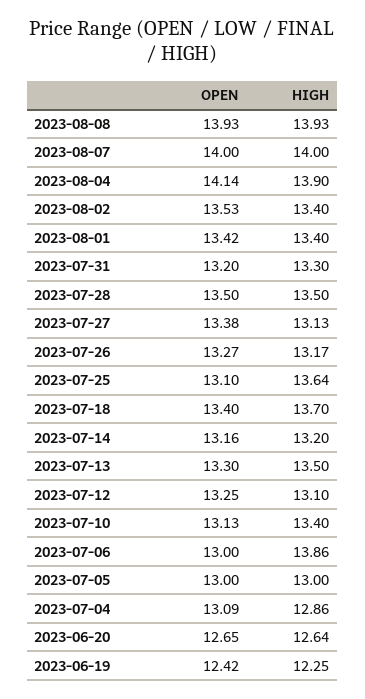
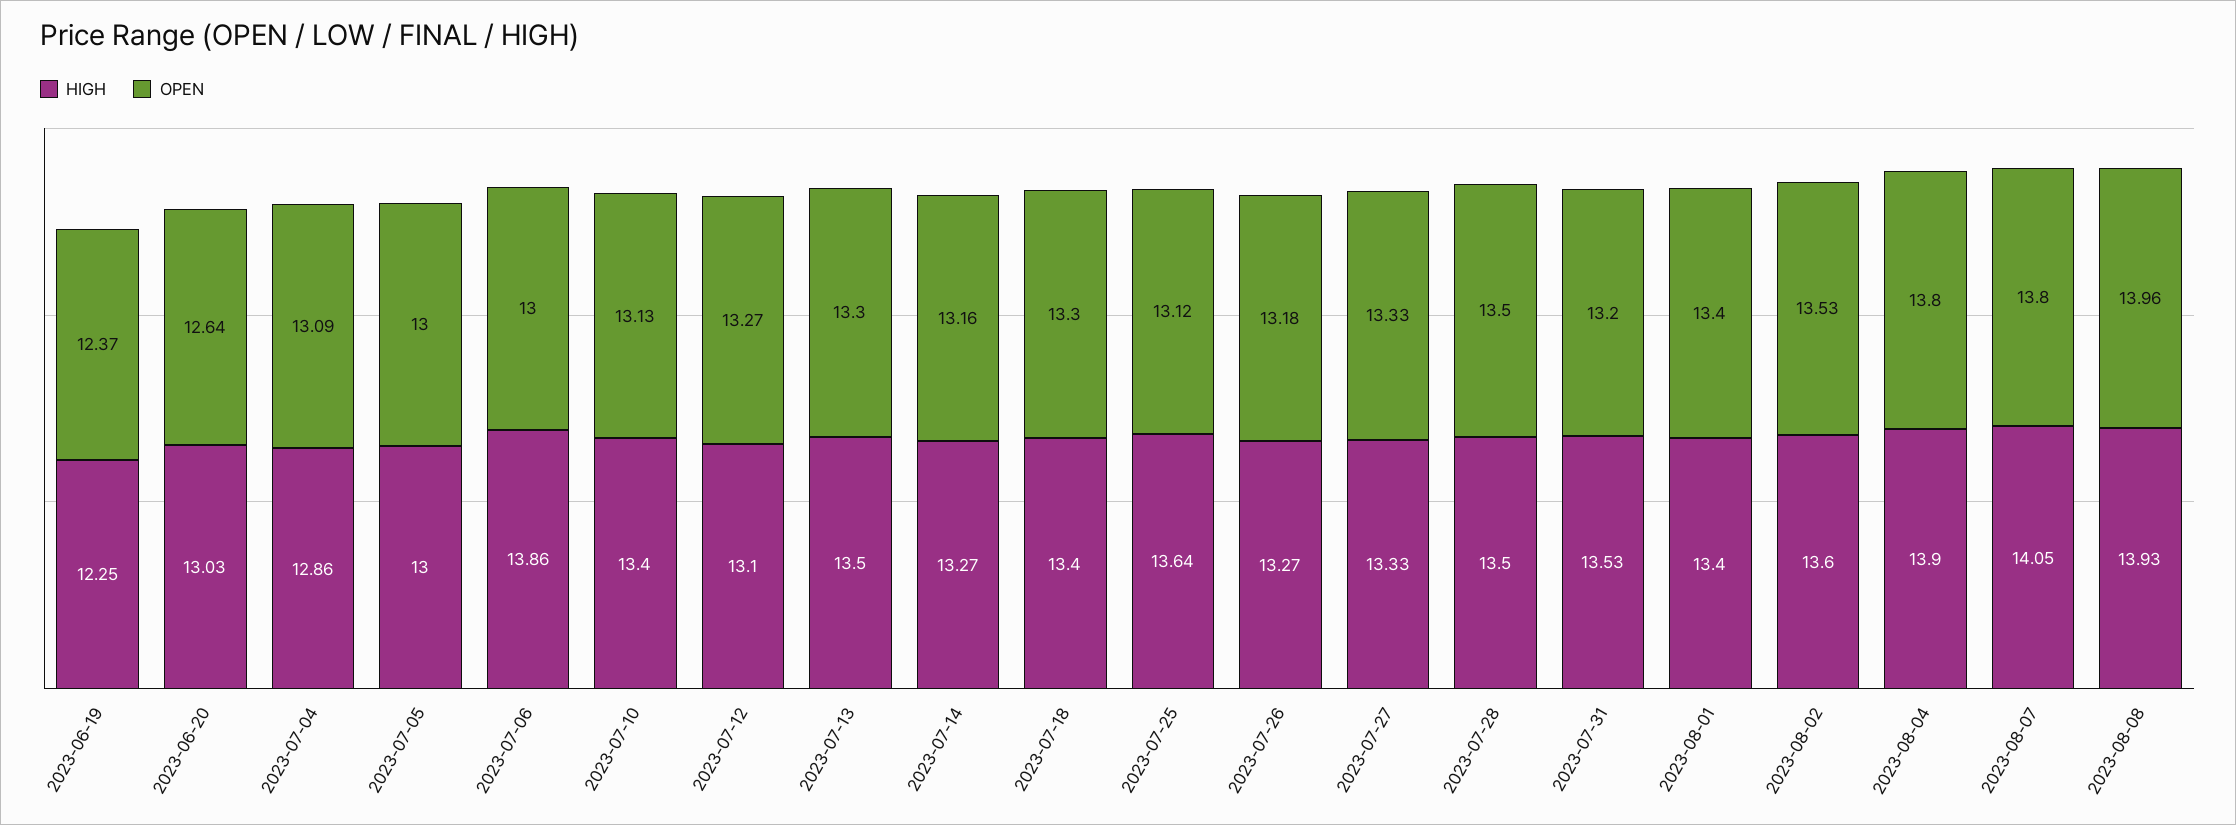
  {
    "OPEN": {
-     "2023-08-08": 13.93,
+     "2023-08-08": 13.96,
-     "2023-08-07": 14,
+     "2023-08-07": 13.8,
-     "2023-08-04": 14.14,
+     "2023-08-04": 13.8,
      "2023-08-02": 13.53,
-     "2023-08-01": 13.42,
+     "2023-08-01": 13.4,
      "2023-07-31": 13.2,
      "2023-07-28": 13.5,
-     "2023-07-27": 13.38,
+     "2023-07-27": 13.33,
-     "2023-07-26": 13.27,
+     "2023-07-26": 13.18,
-     "2023-07-25": 13.1,
+     "2023-07-25": 13.12,
-     "2023-07-18": 13.4,
+     "2023-07-18": 13.3,
      "2023-07-14": 13.16,
      "2023-07-13": 13.3,
-     "2023-07-12": 13.25,
+     "2023-07-12": 13.27,
      "2023-07-10": 13.13,
      "2023-07-06": 13,
      "2023-07-05": 13,
      "2023-07-04": 13.09,
-     "2023-06-20": 12.65,
+     "2023-06-20": 12.64,
-     "2023-06-19": 12.42
+     "2023-06-19": 12.37
    },
    "HIGH": {
      "2023-08-08": 13.93,
-     "2023-08-07": 14,
+     "2023-08-07": 14.05,
      "2023-08-04": 13.9,
-     "2023-08-02": 13.4,
+     "2023-08-02": 13.6,
      "2023-08-01": 13.4,
-     "2023-07-31": 13.3,
+     "2023-07-31": 13.53,
      "2023-07-28": 13.5,
-     "2023-07-27": 13.13,
+     "2023-07-27": 13.33,
-     "2023-07-26": 13.17,
+     "2023-07-26": 13.27,
      "2023-07-25": 13.64,
-     "2023-07-18": 13.7,
+     "2023-07-18": 13.4,
-     "2023-07-14": 13.2,
+     "2023-07-14": 13.27,
      "2023-07-13": 13.5,
      "2023-07-12": 13.1,
      "2023-07-10": 13.4,
      "2023-07-06": 13.86,
      "2023-07-05": 13,
      "2023-07-04": 12.86,
-     "2023-06-20": 12.64,
+     "2023-06-20": 13.03,
      "2023-06-19": 12.25
    }
  }

